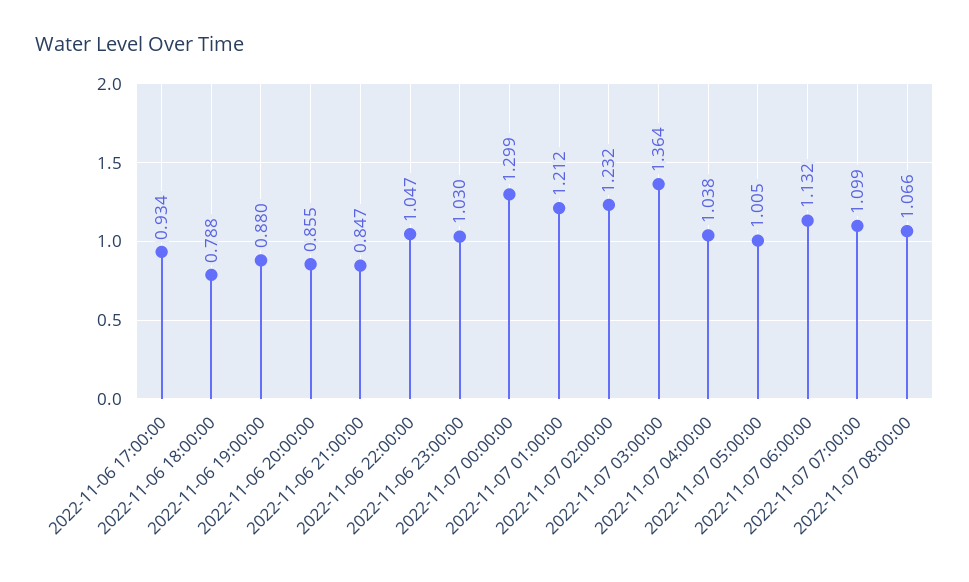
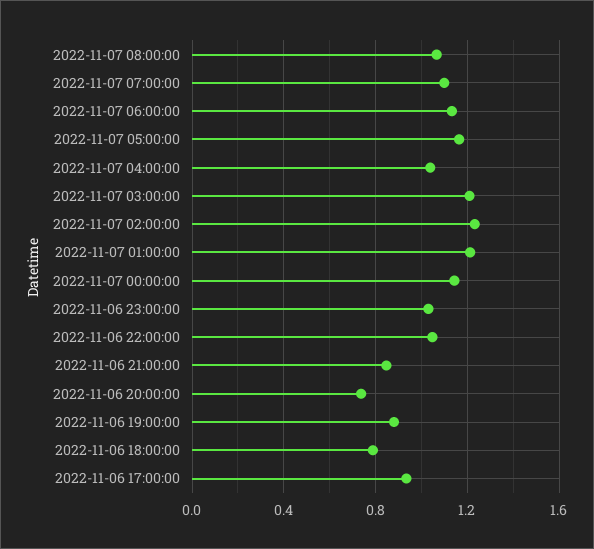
  {
    "2022-11-06 17:00:00": 0.934,
    "2022-11-06 18:00:00": 0.788,
    "2022-11-06 19:00:00": 0.88,
-   "2022-11-06 20:00:00": 0.855,
+   "2022-11-06 20:00:00": 0.75,
    "2022-11-06 21:00:00": 0.847,
    "2022-11-06 22:00:00": 1.047,
    "2022-11-06 23:00:00": 1.03,
-   "2022-11-07 00:00:00": 1.299,
+   "2022-11-07 00:00:00": 1.15,
    "2022-11-07 01:00:00": 1.212,
    "2022-11-07 02:00:00": 1.232,
-   "2022-11-07 03:00:00": 1.364,
+   "2022-11-07 03:00:00": 1.2,
    "2022-11-07 04:00:00": 1.038,
-   "2022-11-07 05:00:00": 1.005,
+   "2022-11-07 05:00:00": 1.15,
    "2022-11-07 06:00:00": 1.132,
    "2022-11-07 07:00:00": 1.099,
    "2022-11-07 08:00:00": 1.066
  }

